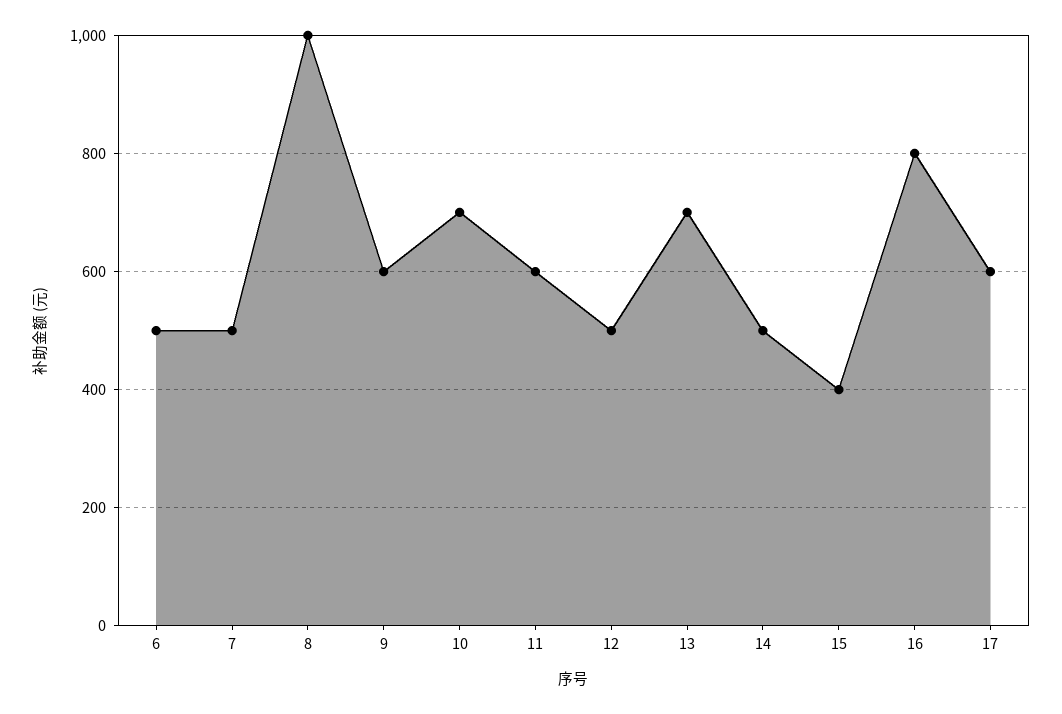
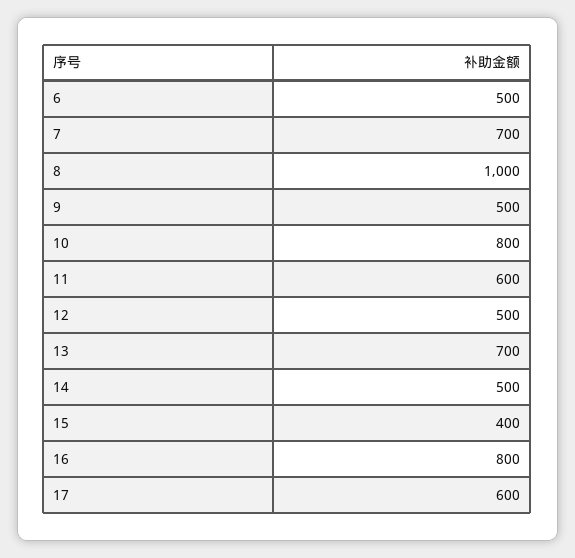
  {
    "6": 500,
-   "7": 500,
+   "7": 700,
    "8": 1000,
-   "9": 600,
+   "9": 500,
-   "10": 700,
+   "10": 800,
    "11": 600,
    "12": 500,
    "13": 700,
    "14": 500,
    "15": 400,
    "16": 800,
    "17": 600
  }

